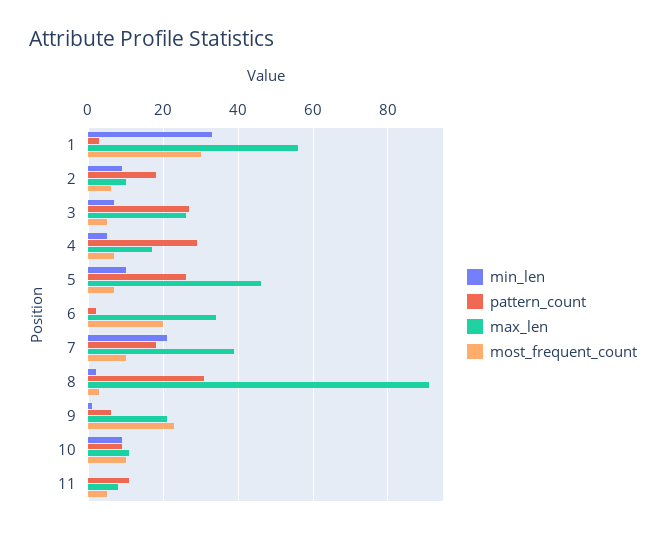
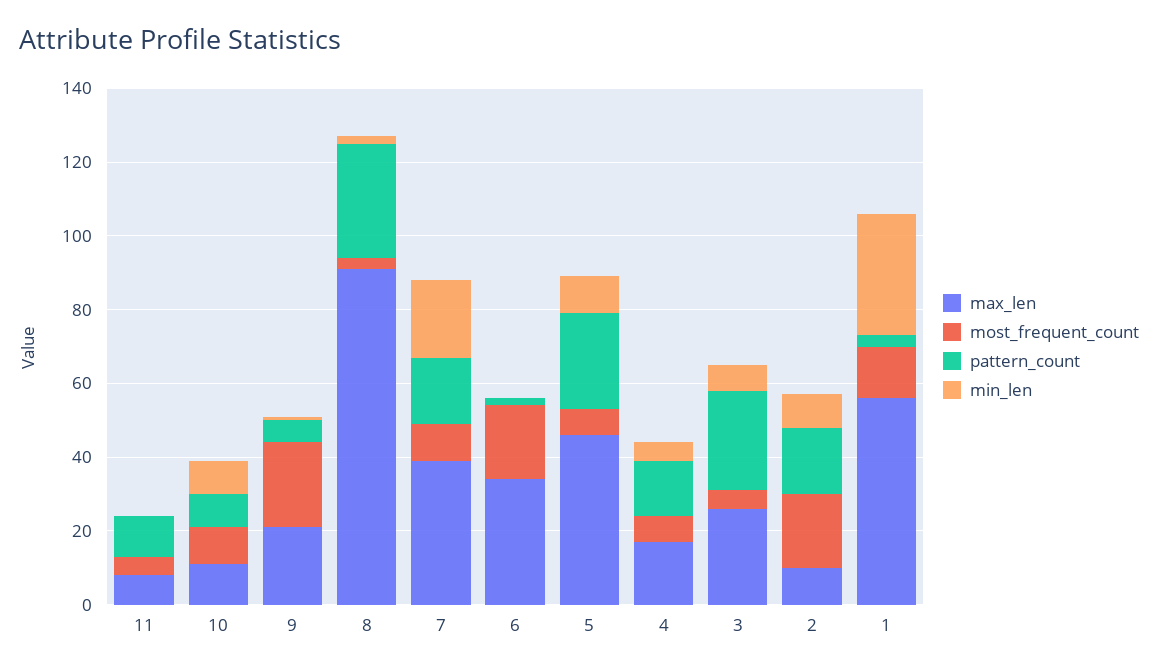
  {
    "min_len": {
      "1": 35,
      "2": 10,
      "3": 5,
      "4": 5,
      "5": 10,
      "6": 0,
      "7": 20,
      "8": 0,
      "9": 0,
      "10": 10,
      "11": 0
    },
    "pattern_count": {
      "1": 5,
      "2": 20,
      "3": 25,
-     "4": 30,
+     "4": 15,
      "5": 25,
      "6": 0,
      "7": 20,
      "8": 30,
      "9": 5,
      "10": 10,
      "11": 10
    },
    "max_len": {
      "1": 55,
      "2": 10,
      "3": 25,
      "4": 15,
      "5": 45,
      "6": 35,
      "7": 40,
      "8": 90,
      "9": 20,
      "10": 10,
      "11": 10
    },
    "most_frequent_count": {
-     "1": 30,
+     "1": 15,
-     "2": 5,
+     "2": 20,
      "3": 5,
      "4": 5,
      "5": 5,
      "6": 20,
      "7": 10,
      "8": 5,
      "9": 25,
      "10": 10,
      "11": 5
    }
  }

